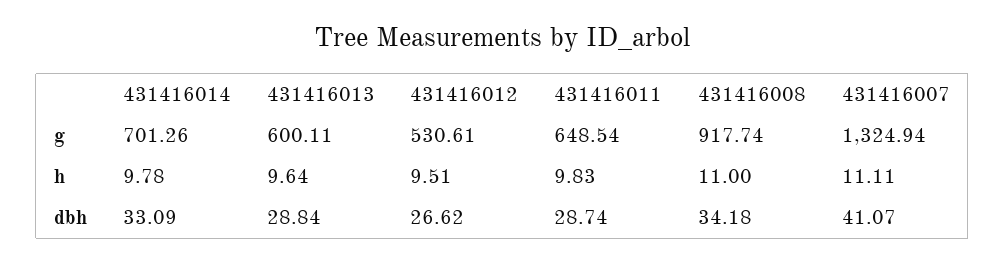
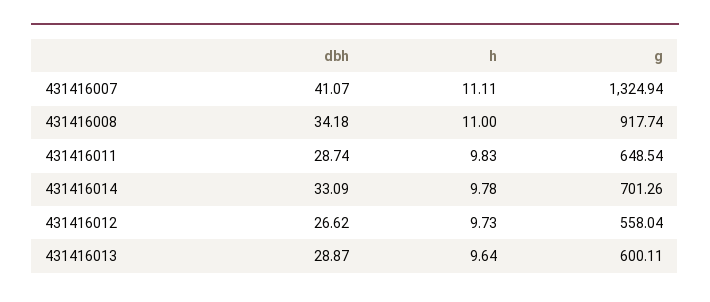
  {
    "431416014": {
      "g": 701.26,
      "h": 9.78,
      "dbh": 33.09
    },
    "431416013": {
      "g": 600.11,
      "h": 9.64,
-     "dbh": 28.84
+     "dbh": 28.87
    },
    "431416012": {
-     "g": 530.61,
+     "g": 558.04,
-     "h": 9.51,
+     "h": 9.73,
      "dbh": 26.62
    },
    "431416011": {
      "g": 648.54,
      "h": 9.83,
      "dbh": 28.74
    },
    "431416008": {
      "g": 917.74,
      "h": 11,
      "dbh": 34.18
    },
    "431416007": {
      "g": 1324.94,
      "h": 11.11,
      "dbh": 41.07
    }
  }

